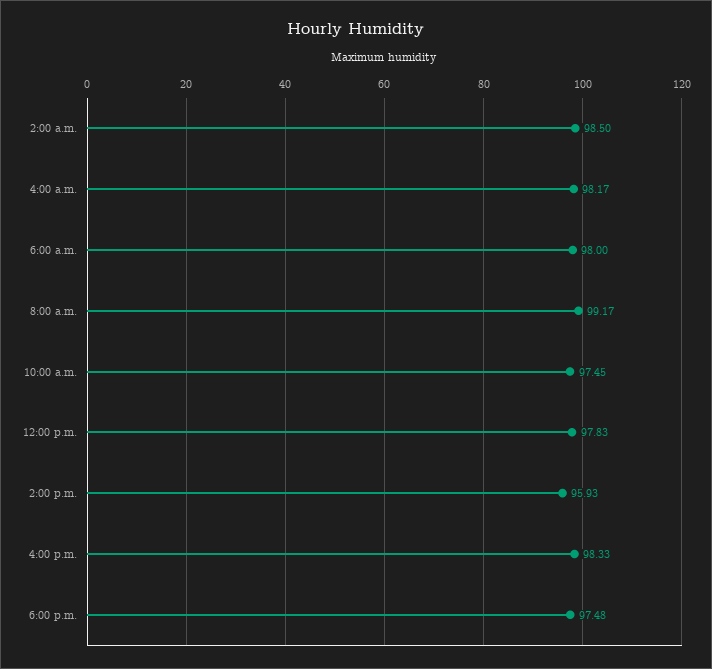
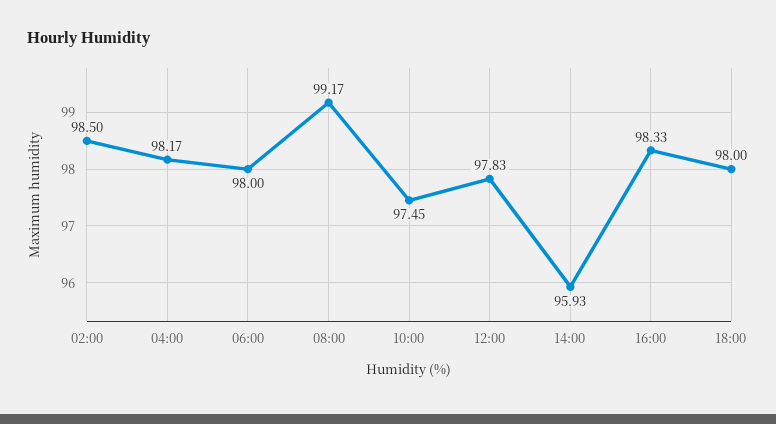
  {
    "2:00 a.m.": 98.5,
    "4:00 a.m.": 98.17,
    "6:00 a.m.": 98,
    "8:00 a.m.": 99.17,
    "10:00 a.m.": 97.45,
    "12:00 p.m.": 97.83,
    "2:00 p.m.": 95.93,
    "4:00 p.m.": 98.33,
-   "6:00 p.m.": 97.48
+   "6:00 p.m.": 98
  }

